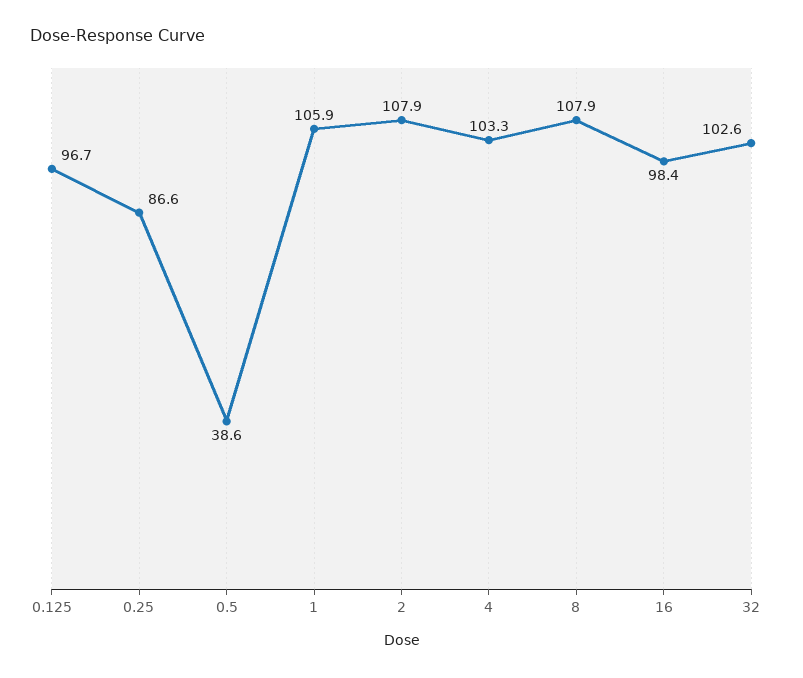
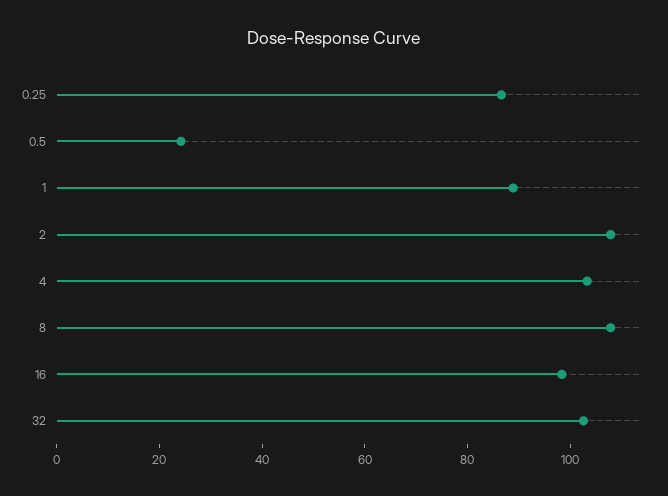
  {
-   "0.125": 96.7,
    "0.25": 86.6,
-   "0.5": 38.6,
+   "0.5": 25,
-   "1": 105.9,
+   "1": 90,
    "2": 107.9,
    "4": 103.3,
    "8": 107.9,
    "16": 98.4,
    "32": 102.6
  }

